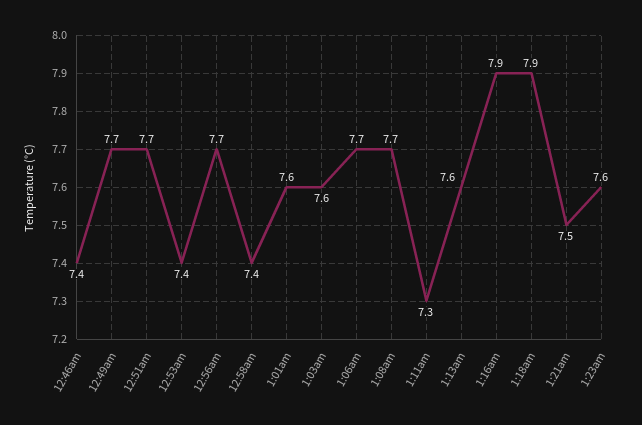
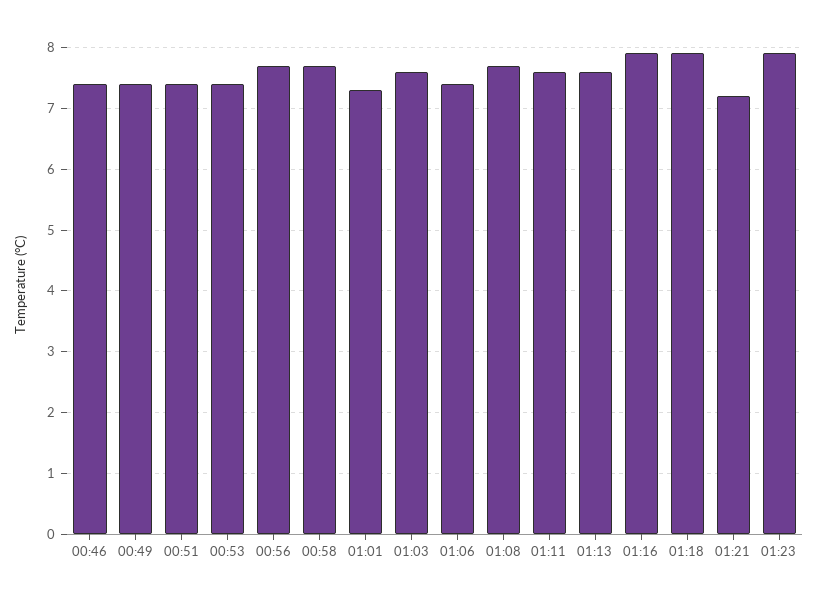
  {
    "12:46am": 7.4,
-   "12:49am": 7.7,
+   "12:49am": 7.4,
-   "12:51am": 7.7,
+   "12:51am": 7.4,
    "12:53am": 7.4,
    "12:56am": 7.7,
-   "12:58am": 7.4,
+   "12:58am": 7.7,
-   "1:01am": 7.6,
+   "1:01am": 7.3,
    "1:03am": 7.6,
-   "1:06am": 7.7,
+   "1:06am": 7.4,
    "1:08am": 7.7,
-   "1:11am": 7.3,
+   "1:11am": 7.6,
    "1:13am": 7.6,
    "1:16am": 7.9,
    "1:18am": 7.9,
-   "1:21am": 7.5,
+   "1:21am": 7.2,
-   "1:23am": 7.6
+   "1:23am": 7.9
  }

